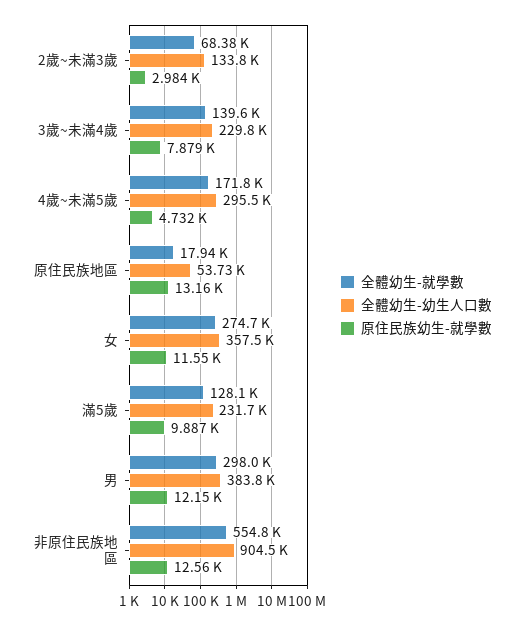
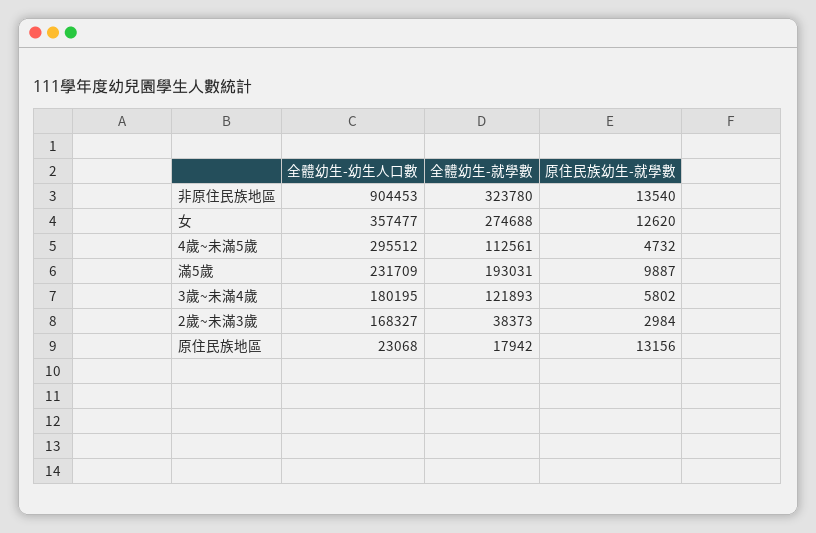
  {
    "全體幼生-就學數": {
-     "2歲~未滿3歲": 68380,
+     "2歲~未滿3歲": 38373,
-     "3歲~未滿4歲": 139600,
+     "3歲~未滿4歲": 121893,
-     "4歲~未滿5歲": 171800,
+     "4歲~未滿5歲": 112561,
      "原住民族地區": 17942,
      "女": 274688,
-     "滿5歲": 128100,
+     "滿5歲": 193031,
-     "男": 298000,
-     "非原住民族地區": 554800
+     "非原住民族地區": 323780
    },
    "全體幼生-幼生人口數": {
-     "2歲~未滿3歲": 133800,
+     "2歲~未滿3歲": 168327,
-     "3歲~未滿4歲": 229800,
+     "3歲~未滿4歲": 180195,
      "4歲~未滿5歲": 295512,
-     "原住民族地區": 53730,
+     "原住民族地區": 23068,
      "女": 357477,
      "滿5歲": 231709,
-     "男": 383800,
      "非原住民族地區": 904453
    },
    "原住民族幼生-就學數": {
      "2歲~未滿3歲": 2984,
-     "3歲~未滿4歲": 7879,
+     "3歲~未滿4歲": 5802,
      "4歲~未滿5歲": 4732,
      "原住民族地區": 13156,
-     "女": 11550,
+     "女": 12620,
      "滿5歲": 9887,
-     "男": 12150,
-     "非原住民族地區": 12560
+     "非原住民族地區": 13540
    }
  }

